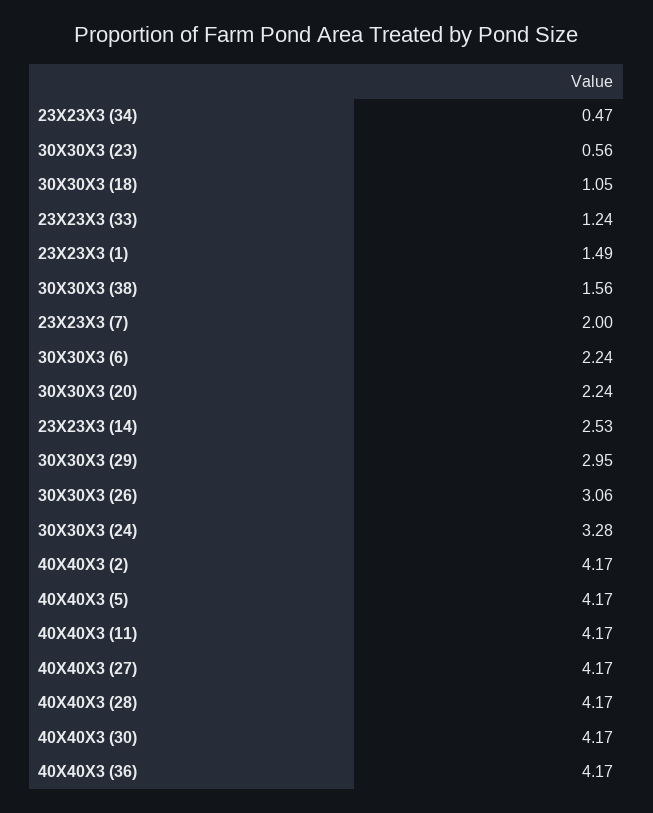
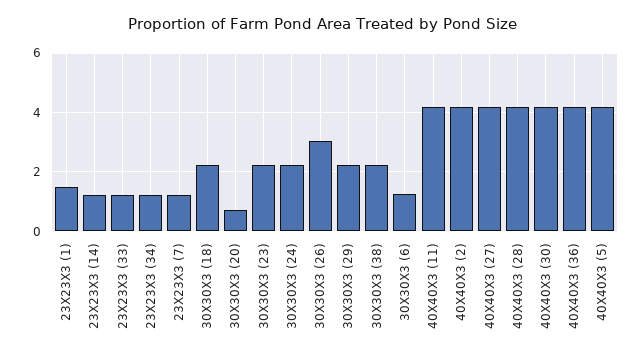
  {
-   "23X23X3 (34)": 0.47,
+   "23X23X3 (34)": 1.25,
-   "30X30X3 (23)": 0.56,
+   "30X30X3 (23)": 2.25,
-   "30X30X3 (18)": 1.05,
+   "30X30X3 (18)": 2.25,
    "23X23X3 (33)": 1.24,
    "23X23X3 (1)": 1.49,
-   "30X30X3 (38)": 1.56,
+   "30X30X3 (38)": 2.25,
-   "23X23X3 (7)": 2,
+   "23X23X3 (7)": 1.25,
-   "30X30X3 (6)": 2.24,
+   "30X30X3 (6)": 1.25,
-   "30X30X3 (20)": 2.24,
+   "30X30X3 (20)": 0.75,
-   "23X23X3 (14)": 2.53,
+   "23X23X3 (14)": 1.25,
-   "30X30X3 (29)": 2.95,
+   "30X30X3 (29)": 2.25,
    "30X30X3 (26)": 3.06,
-   "30X30X3 (24)": 3.28,
+   "30X30X3 (24)": 2.25,
    "40X40X3 (2)": 4.17,
    "40X40X3 (5)": 4.17,
    "40X40X3 (11)": 4.17,
    "40X40X3 (27)": 4.17,
    "40X40X3 (28)": 4.17,
    "40X40X3 (30)": 4.17,
    "40X40X3 (36)": 4.17
  }

